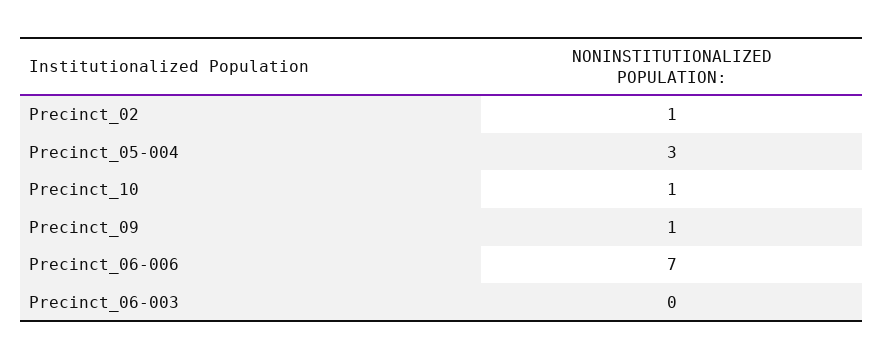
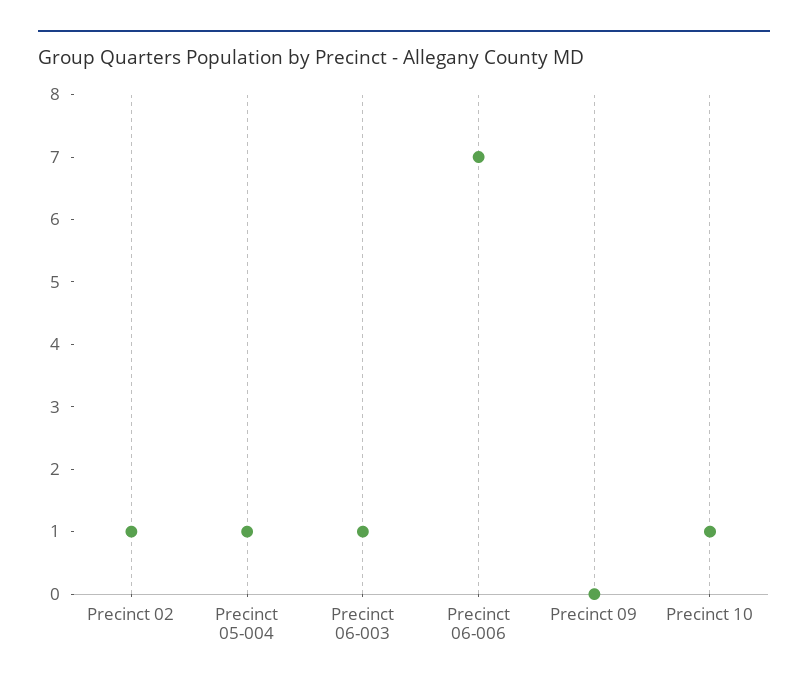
  {
    "Precinct_02": 1,
-   "Precinct_05-004": 3,
+   "Precinct_05-004": 1,
    "Precinct_10": 1,
-   "Precinct_09": 1,
+   "Precinct_09": 0,
    "Precinct_06-006": 7,
-   "Precinct_06-003": 0
+   "Precinct_06-003": 1
  }

